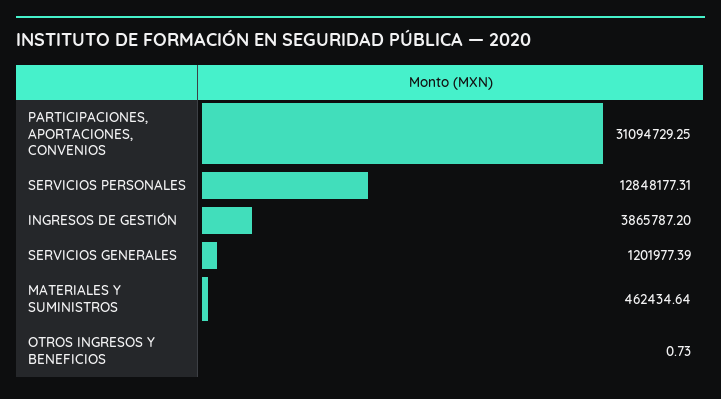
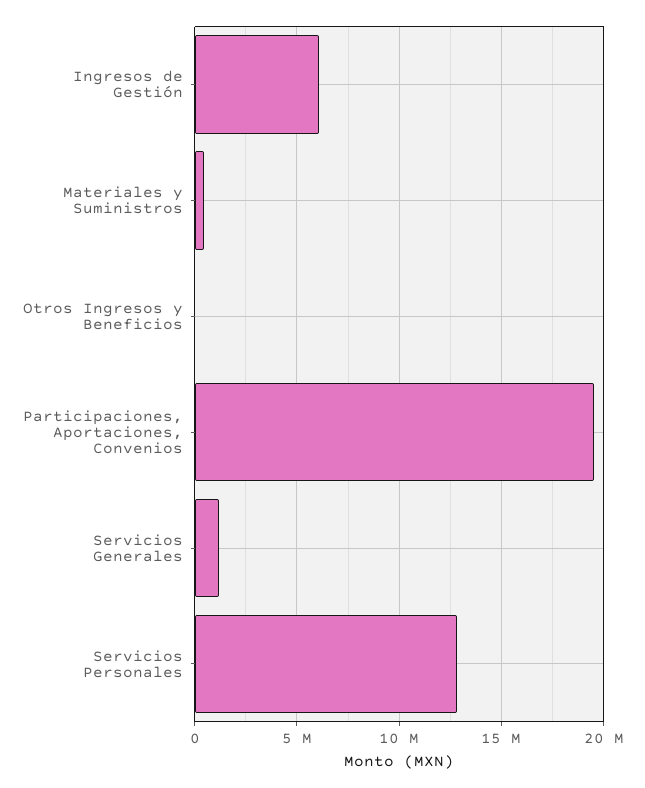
  {
-   "PARTICIPACIONES, APORTACIONES, CONVENIOS": 31094729.25,
+   "PARTICIPACIONES, APORTACIONES, CONVENIOS": 19500000,
    "SERVICIOS PERSONALES": 12848177.31,
-   "INGRESOS DE GESTIÓN": 3865787.2,
+   "INGRESOS DE GESTIÓN": 6000000,
    "SERVICIOS GENERALES": 1201977.39,
    "MATERIALES Y SUMINISTROS": 462434.64,
    "OTROS INGRESOS Y BENEFICIOS": 0.73
  }

